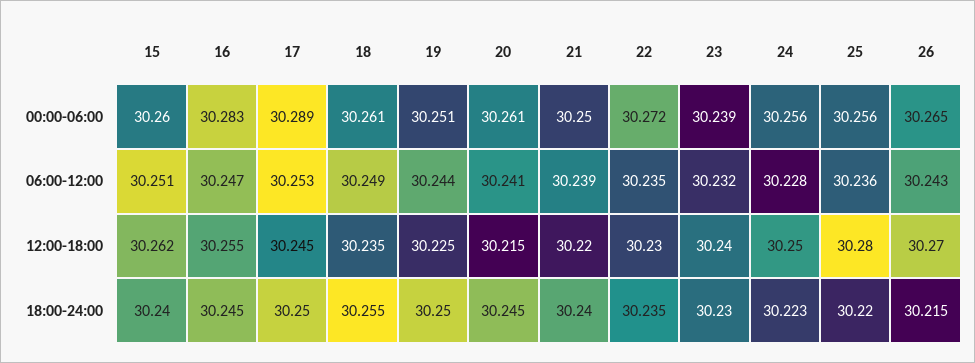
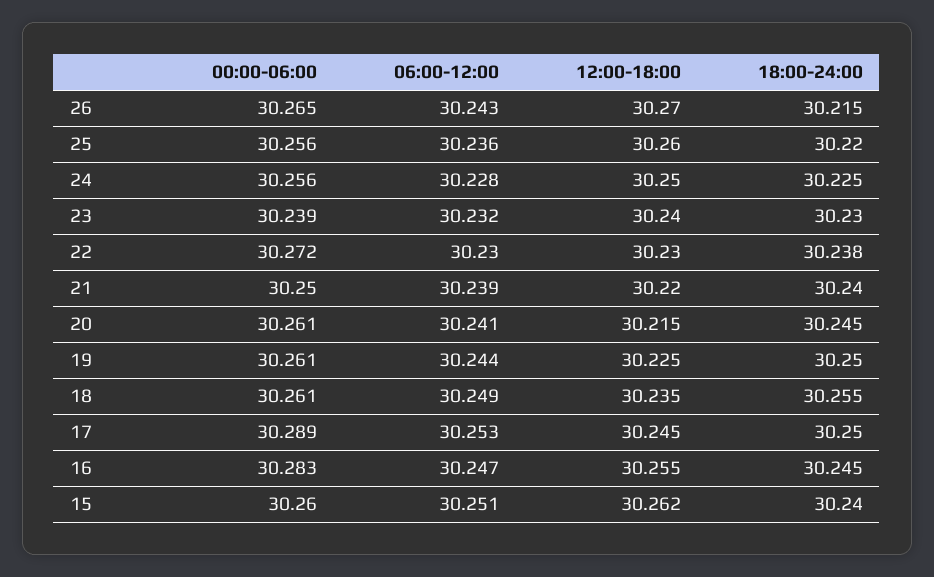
  {
    "15": {
      "00:00-06:00": 30.26,
      "06:00-12:00": 30.251,
      "12:00-18:00": 30.262,
      "18:00-24:00": 30.24
    },
    "16": {
      "00:00-06:00": 30.283,
      "06:00-12:00": 30.247,
      "12:00-18:00": 30.255,
      "18:00-24:00": 30.245
    },
    "17": {
      "00:00-06:00": 30.289,
      "06:00-12:00": 30.253,
      "12:00-18:00": 30.245,
      "18:00-24:00": 30.25
    },
    "18": {
      "00:00-06:00": 30.261,
      "06:00-12:00": 30.249,
      "12:00-18:00": 30.235,
      "18:00-24:00": 30.255
    },
    "19": {
-     "00:00-06:00": 30.251,
+     "00:00-06:00": 30.261,
      "06:00-12:00": 30.244,
      "12:00-18:00": 30.225,
      "18:00-24:00": 30.25
    },
    "20": {
      "00:00-06:00": 30.261,
      "06:00-12:00": 30.241,
      "12:00-18:00": 30.215,
      "18:00-24:00": 30.245
    },
    "21": {
      "00:00-06:00": 30.25,
      "06:00-12:00": 30.239,
      "12:00-18:00": 30.22,
      "18:00-24:00": 30.24
    },
    "22": {
      "00:00-06:00": 30.272,
-     "06:00-12:00": 30.235,
+     "06:00-12:00": 30.23,
      "12:00-18:00": 30.23,
-     "18:00-24:00": 30.235
+     "18:00-24:00": 30.238
    },
    "23": {
      "00:00-06:00": 30.239,
      "06:00-12:00": 30.232,
      "12:00-18:00": 30.24,
      "18:00-24:00": 30.23
    },
    "24": {
      "00:00-06:00": 30.256,
      "06:00-12:00": 30.228,
      "12:00-18:00": 30.25,
-     "18:00-24:00": 30.223
+     "18:00-24:00": 30.225
    },
    "25": {
      "00:00-06:00": 30.256,
      "06:00-12:00": 30.236,
-     "12:00-18:00": 30.28,
+     "12:00-18:00": 30.26,
      "18:00-24:00": 30.22
    },
    "26": {
      "00:00-06:00": 30.265,
      "06:00-12:00": 30.243,
      "12:00-18:00": 30.27,
      "18:00-24:00": 30.215
    }
  }

